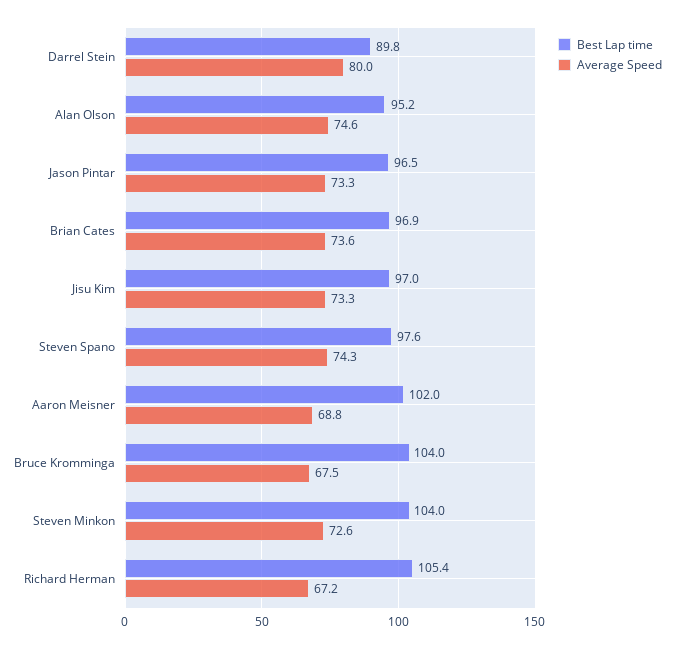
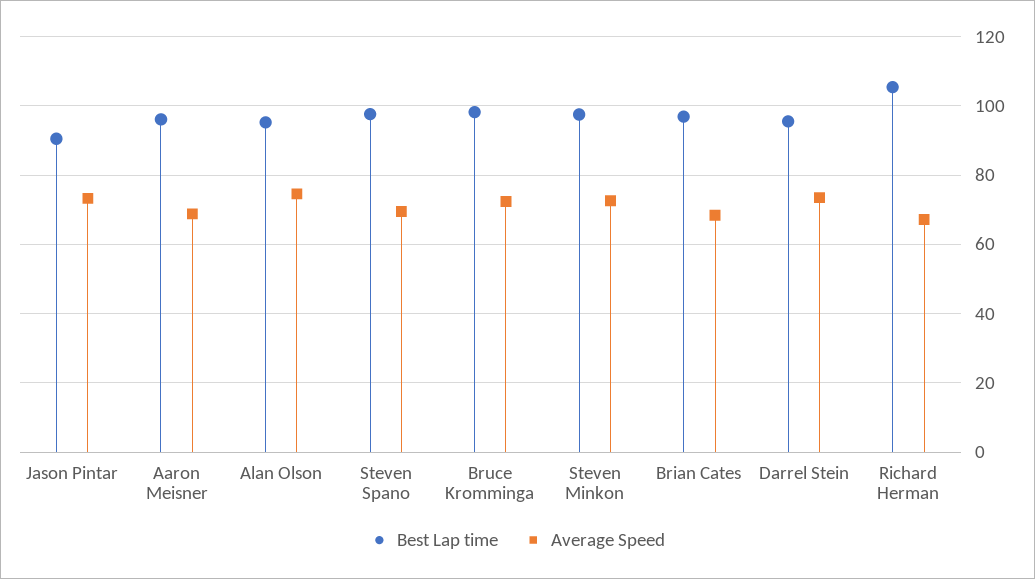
  {
    "Best Lap time": {
-     "Darrel Stein": 89.8,
+     "Darrel Stein": 96,
      "Alan Olson": 95.2,
-     "Jason Pintar": 96.5,
+     "Jason Pintar": 90,
      "Brian Cates": 96.9,
-     "Jisu Kim": 97,
      "Steven Spano": 97.6,
-     "Aaron Meisner": 102,
+     "Aaron Meisner": 96,
-     "Bruce Kromminga": 104,
+     "Bruce Kromminga": 98,
-     "Steven Minkon": 104,
+     "Steven Minkon": 98,
      "Richard Herman": 105.4
    },
    "Average Speed": {
-     "Darrel Stein": 80,
+     "Darrel Stein": 74,
      "Alan Olson": 74.6,
      "Jason Pintar": 73.3,
-     "Brian Cates": 73.6,
+     "Brian Cates": 68,
-     "Jisu Kim": 73.3,
-     "Steven Spano": 74.3,
+     "Steven Spano": 70,
      "Aaron Meisner": 68.8,
-     "Bruce Kromminga": 67.5,
+     "Bruce Kromminga": 72,
      "Steven Minkon": 72.6,
      "Richard Herman": 67.2
    }
  }

